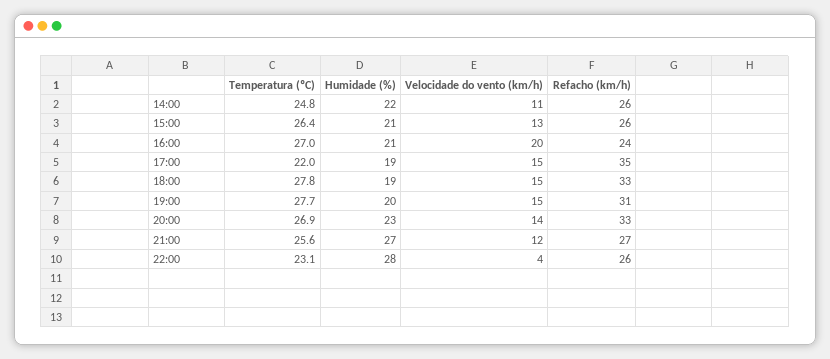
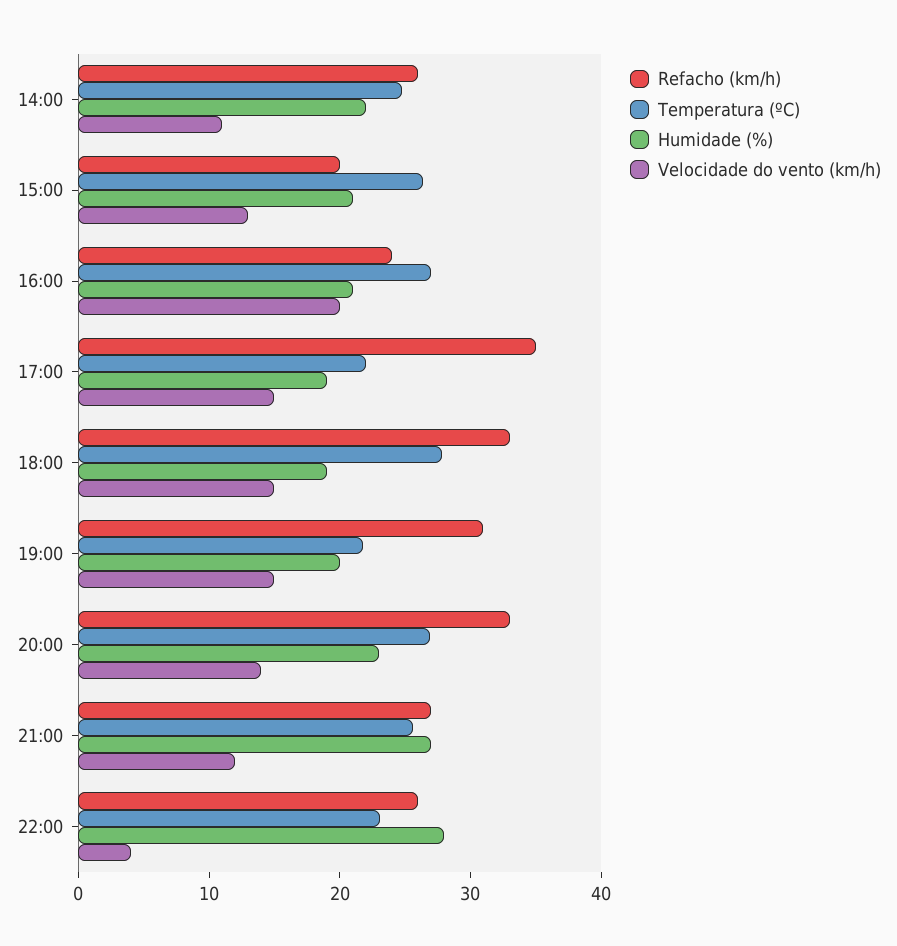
  {
    "Temperatura (ºC)": {
      "14:00": 24.8,
      "15:00": 26.4,
      "16:00": 27,
      "17:00": 22,
      "18:00": 27.8,
-     "19:00": 27.7,
+     "19:00": 22,
      "20:00": 26.9,
      "21:00": 25.6,
      "22:00": 23.1
    },
    "Humidade (%)": {
      "14:00": 22,
      "15:00": 21,
      "16:00": 21,
      "17:00": 19,
      "18:00": 19,
      "19:00": 20,
      "20:00": 23,
      "21:00": 27,
      "22:00": 28
    },
    "Velocidade do vento (km/h)": {
      "14:00": 11,
      "15:00": 13,
      "16:00": 20,
      "17:00": 15,
      "18:00": 15,
      "19:00": 15,
      "20:00": 14,
      "21:00": 12,
      "22:00": 4
    },
    "Refacho (km/h)": {
      "14:00": 26,
-     "15:00": 26,
+     "15:00": 20,
      "16:00": 24,
      "17:00": 35,
      "18:00": 33,
      "19:00": 31,
      "20:00": 33,
      "21:00": 27,
      "22:00": 26
    }
  }

